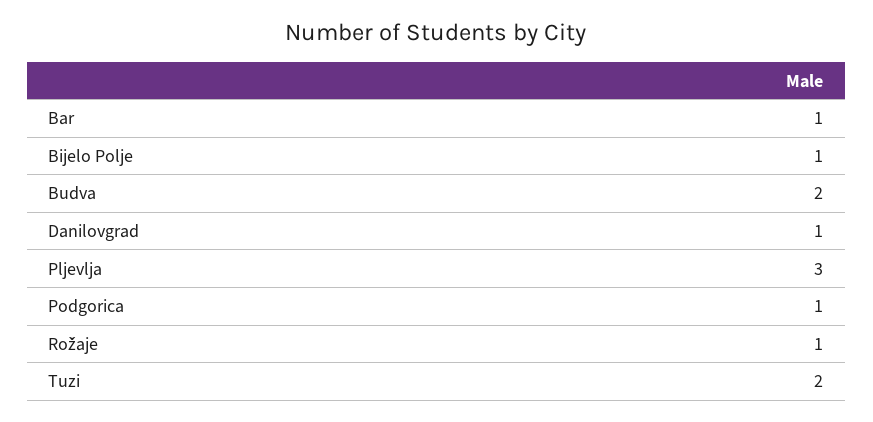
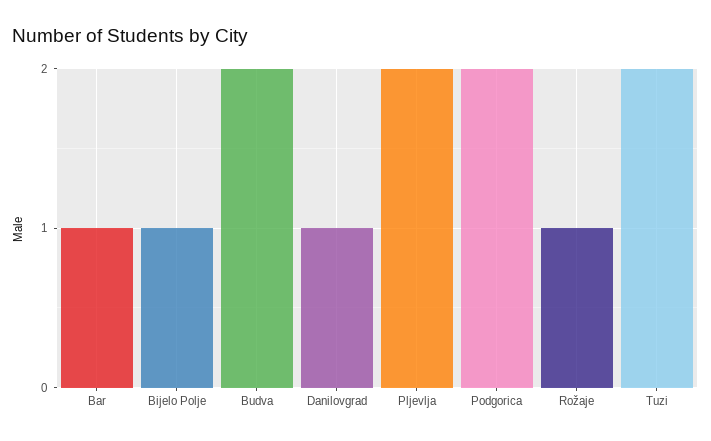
  {
    "Bar": 1,
    "Bijelo Polje": 1,
    "Budva": 2,
    "Danilovgrad": 1,
-   "Pljevlja": 3,
+   "Pljevlja": 2,
-   "Podgorica": 1,
+   "Podgorica": 2,
    "Rožaje": 1,
    "Tuzi": 2
  }

